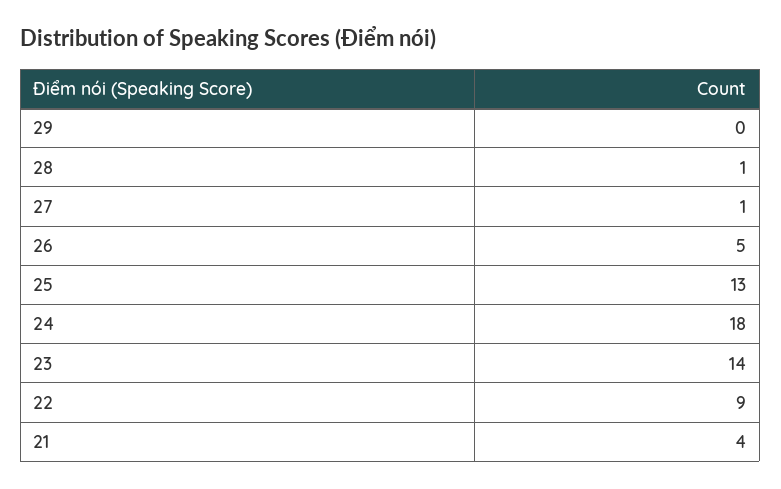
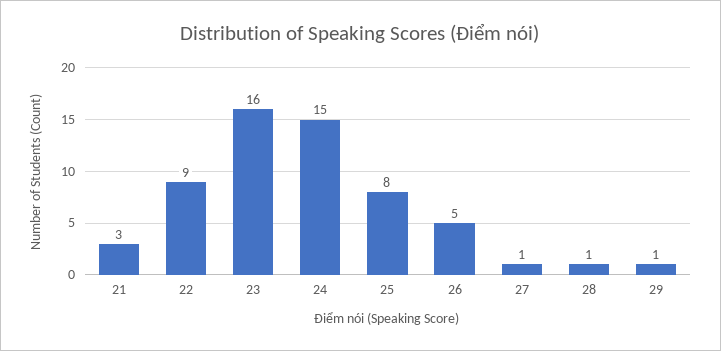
  {
-   "29": 0,
+   "29": 1,
    "28": 1,
    "27": 1,
    "26": 5,
-   "25": 13,
+   "25": 8,
-   "24": 18,
+   "24": 15,
-   "23": 14,
+   "23": 16,
    "22": 9,
-   "21": 4
+   "21": 3
  }

